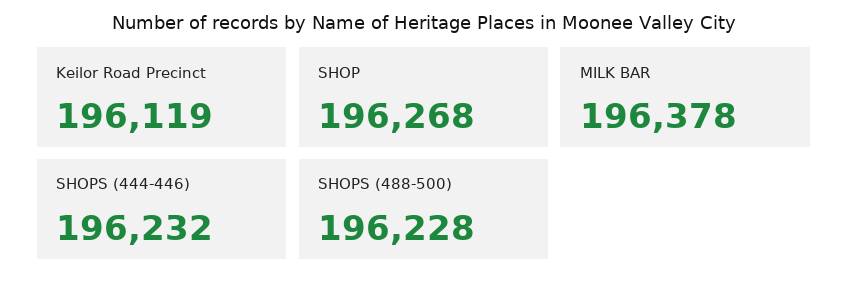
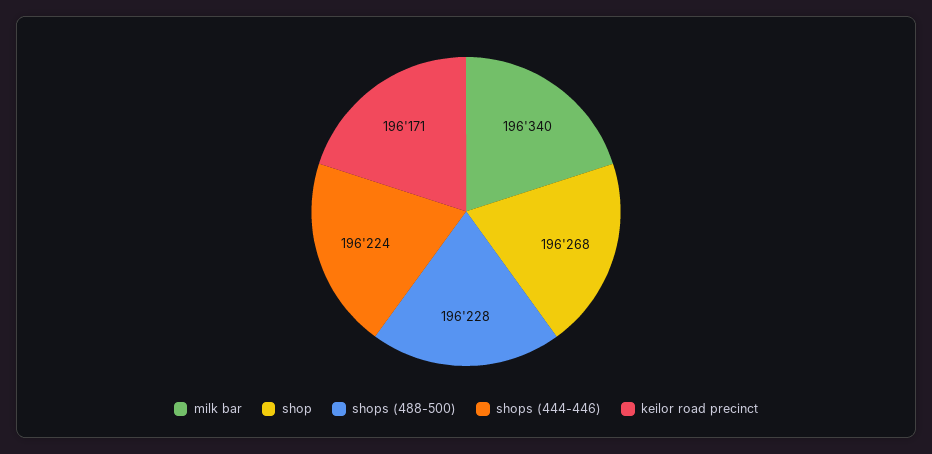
  {
-   "Keilor Road Precinct": 196119,
+   "Keilor Road Precinct": 196171,
    "SHOP": 196268,
-   "MILK BAR": 196378,
+   "MILK BAR": 196340,
-   "SHOPS (444-446)": 196232,
+   "SHOPS (444-446)": 196224,
    "SHOPS (488-500)": 196228
  }

